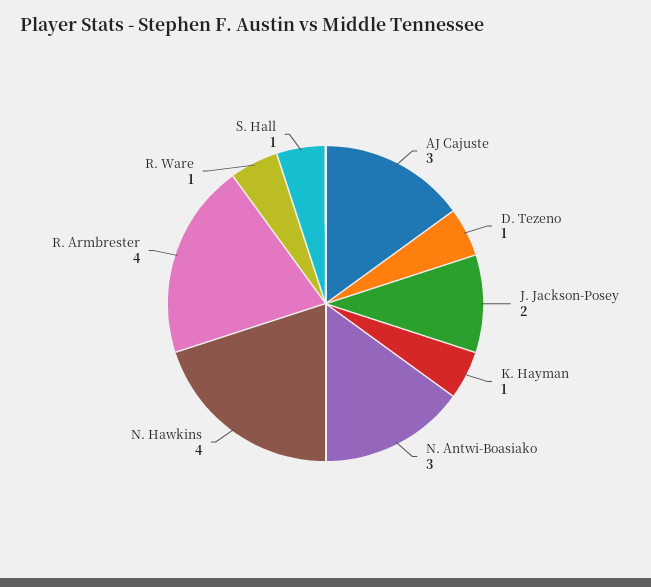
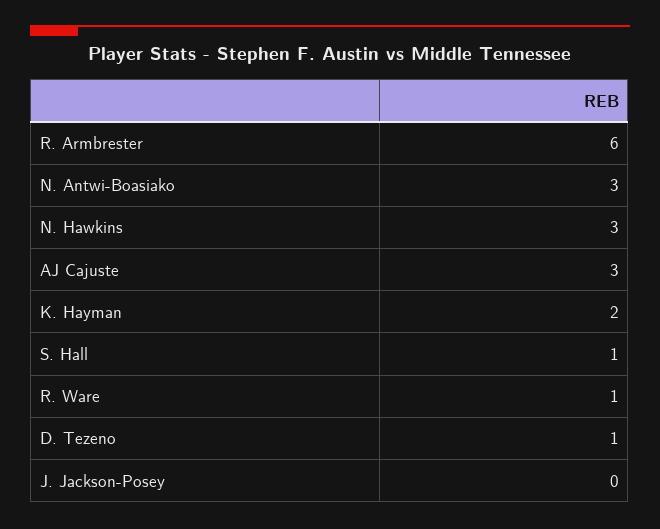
  {
    "AJ Cajuste": 3,
    "D. Tezeno": 1,
-   "J. Jackson-Posey": 2,
+   "J. Jackson-Posey": 0,
-   "K. Hayman": 1,
+   "K. Hayman": 2,
    "N. Antwi-Boasiako": 3,
-   "N. Hawkins": 4,
+   "N. Hawkins": 3,
-   "R. Armbrester": 4,
+   "R. Armbrester": 6,
    "R. Ware": 1,
    "S. Hall": 1
  }

